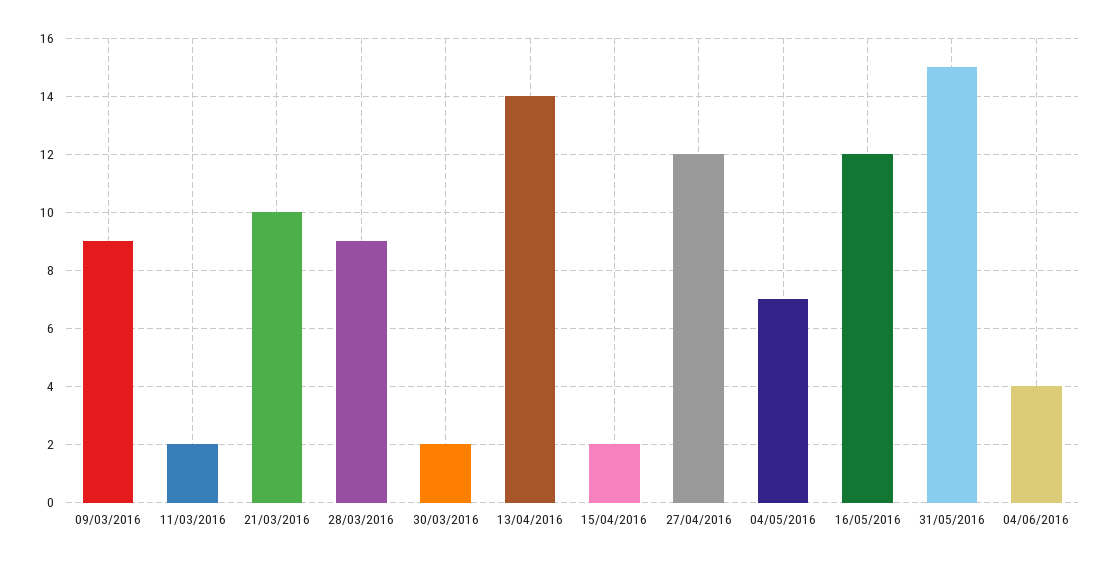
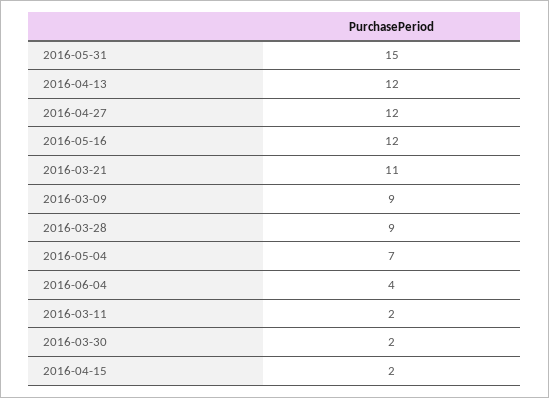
  {
    "09/03/2016": 9,
    "11/03/2016": 2,
-   "21/03/2016": 10,
+   "21/03/2016": 11,
    "28/03/2016": 9,
    "30/03/2016": 2,
-   "13/04/2016": 14,
+   "13/04/2016": 12,
    "15/04/2016": 2,
    "27/04/2016": 12,
    "04/05/2016": 7,
    "16/05/2016": 12,
    "31/05/2016": 15,
    "04/06/2016": 4
  }

